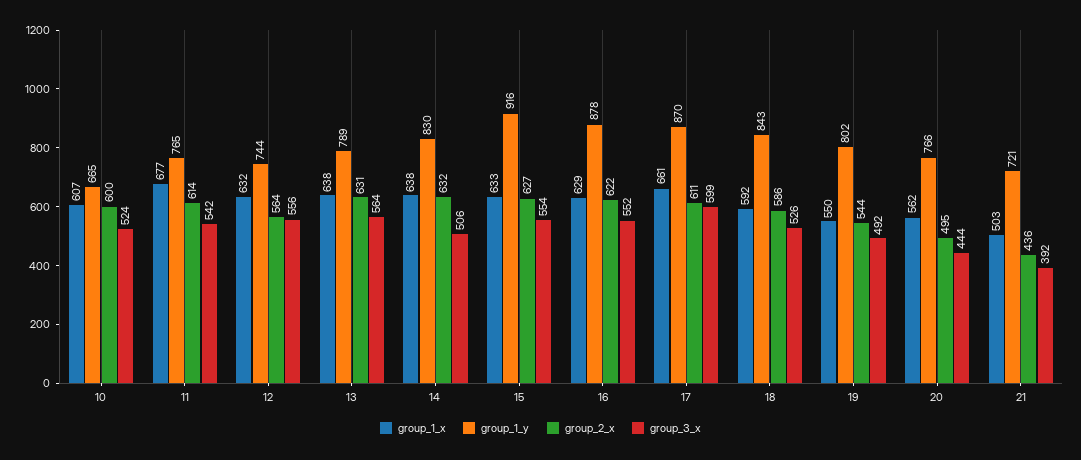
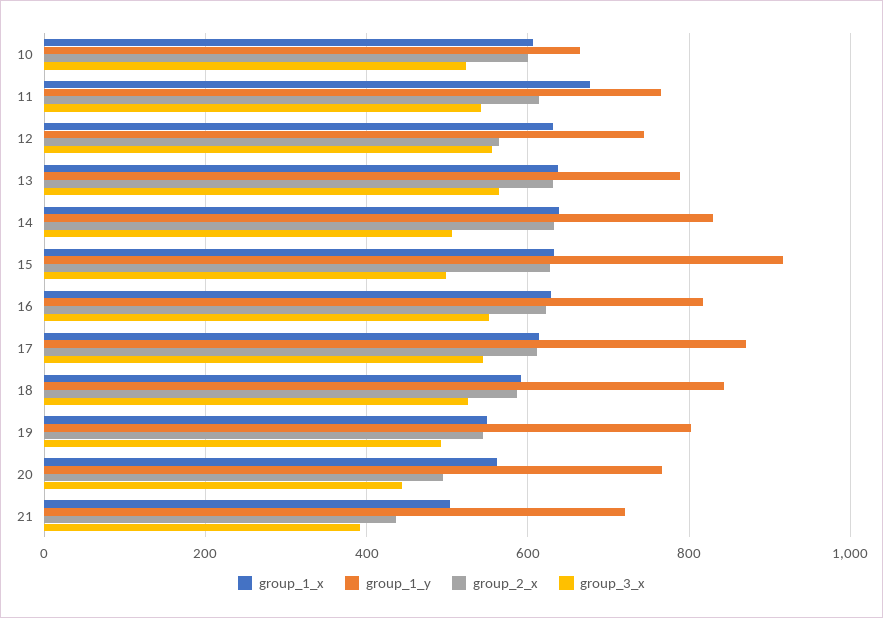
  {
    "group_1_x": {
      "10": 607,
      "11": 677,
      "12": 632,
      "13": 638,
      "14": 638,
      "15": 633,
      "16": 629,
-     "17": 661,
+     "17": 620,
      "18": 592,
      "19": 550,
      "20": 562,
      "21": 503
    },
    "group_1_y": {
      "10": 665,
      "11": 765,
      "12": 744,
      "13": 789,
      "14": 830,
      "15": 916,
-     "16": 878,
+     "16": 820,
      "17": 870,
      "18": 843,
      "19": 802,
      "20": 766,
      "21": 721
    },
    "group_2_x": {
      "10": 600,
      "11": 614,
      "12": 564,
      "13": 631,
      "14": 632,
      "15": 627,
      "16": 622,
      "17": 611,
      "18": 586,
      "19": 544,
      "20": 495,
      "21": 436
    },
    "group_3_x": {
      "10": 524,
      "11": 542,
      "12": 556,
      "13": 564,
      "14": 506,
-     "15": 554,
+     "15": 500,
      "16": 552,
-     "17": 599,
+     "17": 540,
      "18": 526,
      "19": 492,
      "20": 444,
      "21": 392
    }
  }

